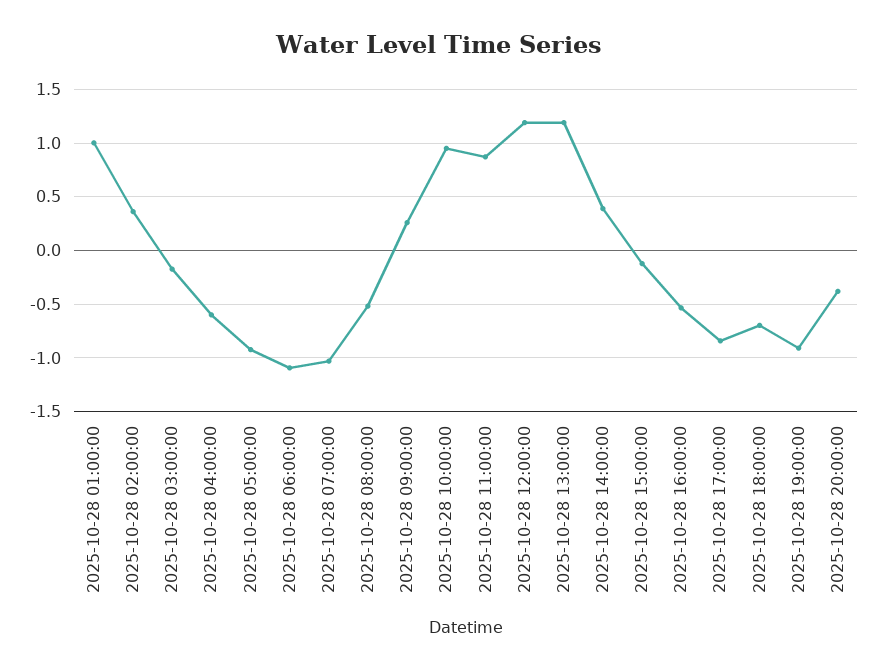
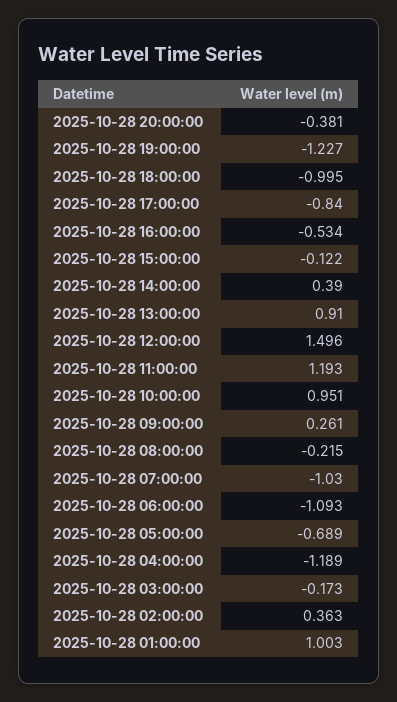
  {
    "2025-10-28 01:00:00": 1.003,
    "2025-10-28 02:00:00": 0.363,
    "2025-10-28 03:00:00": -0.173,
-   "2025-10-28 04:00:00": -0.6,
+   "2025-10-28 04:00:00": -1.189,
-   "2025-10-28 05:00:00": -0.9,
+   "2025-10-28 05:00:00": -0.689,
    "2025-10-28 06:00:00": -1.093,
    "2025-10-28 07:00:00": -1.03,
-   "2025-10-28 08:00:00": -0.5,
+   "2025-10-28 08:00:00": -0.215,
    "2025-10-28 09:00:00": 0.261,
    "2025-10-28 10:00:00": 0.951,
-   "2025-10-28 11:00:00": 0.9,
+   "2025-10-28 11:00:00": 1.193,
-   "2025-10-28 12:00:00": 1.2,
+   "2025-10-28 12:00:00": 1.496,
-   "2025-10-28 13:00:00": 1.2,
+   "2025-10-28 13:00:00": 0.91,
    "2025-10-28 14:00:00": 0.39,
    "2025-10-28 15:00:00": -0.122,
    "2025-10-28 16:00:00": -0.534,
    "2025-10-28 17:00:00": -0.84,
-   "2025-10-28 18:00:00": -0.7,
+   "2025-10-28 18:00:00": -0.995,
-   "2025-10-28 19:00:00": -0.9,
+   "2025-10-28 19:00:00": -1.227,
    "2025-10-28 20:00:00": -0.381
  }

